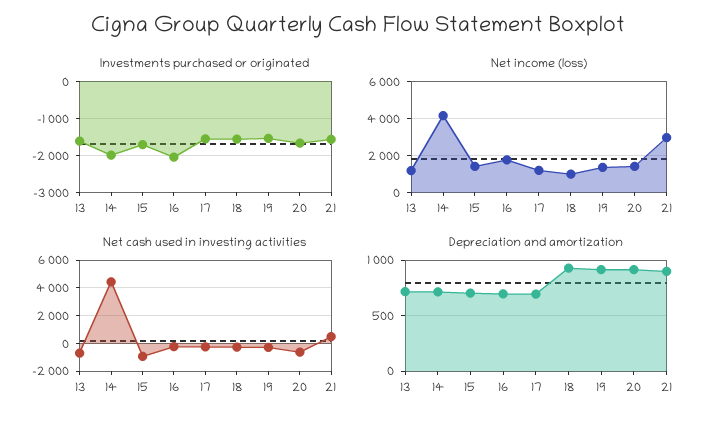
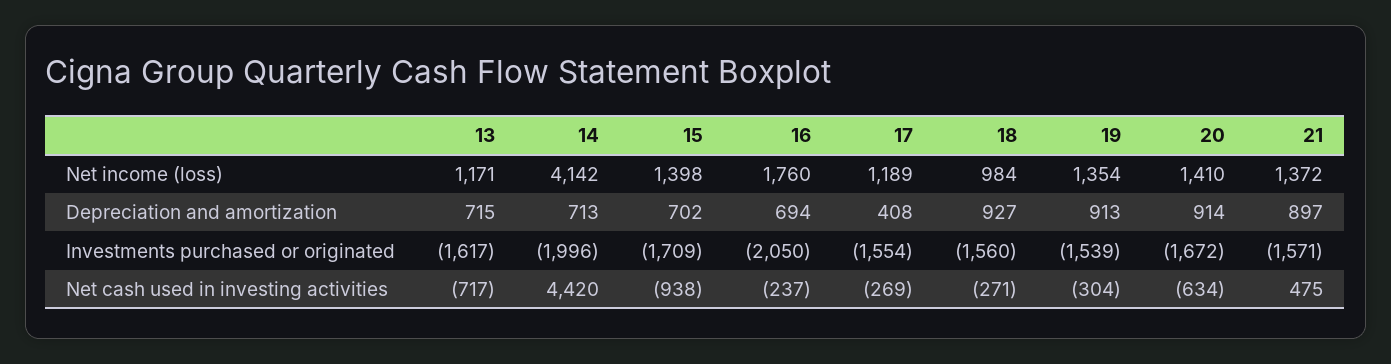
  {
    "Investments purchased or originated": {
      "13": -1617,
      "14": -1996,
      "15": -1709,
      "16": -2050,
      "17": -1554,
      "18": -1560,
      "19": -1539,
      "20": -1672,
      "21": -1571
    },
    "Net income (loss)": {
      "13": 1171,
      "14": 4142,
      "15": 1398,
      "16": 1760,
      "17": 1189,
      "18": 984,
      "19": 1354,
      "20": 1410,
-     "21": 3000
+     "21": 1372
    },
    "Net cash used in investing activities": {
      "13": -717,
      "14": 4420,
      "15": -938,
      "16": -237,
      "17": -269,
      "18": -271,
      "19": -304,
      "20": -634,
      "21": 475
    },
    "Depreciation and amortization": {
      "13": 715,
      "14": 713,
      "15": 702,
      "16": 694,
-     "17": 700,
+     "17": 408,
      "18": 927,
      "19": 913,
      "20": 914,
      "21": 897
    }
  }

